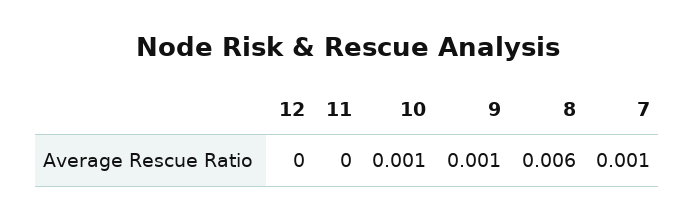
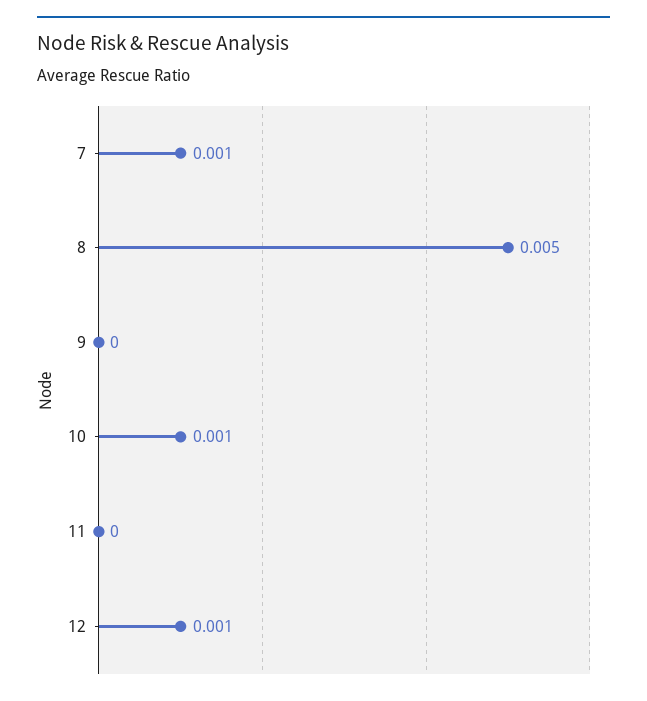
  {
-   "12": 0,
+   "12": 0.001,
    "11": 0,
    "10": 0.001,
-   "9": 0.001,
+   "9": 0,
-   "8": 0.006,
+   "8": 0.005,
    "7": 0.001
  }

